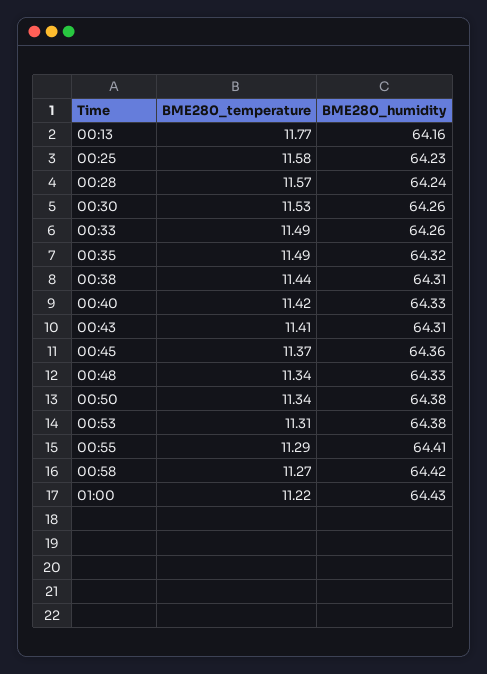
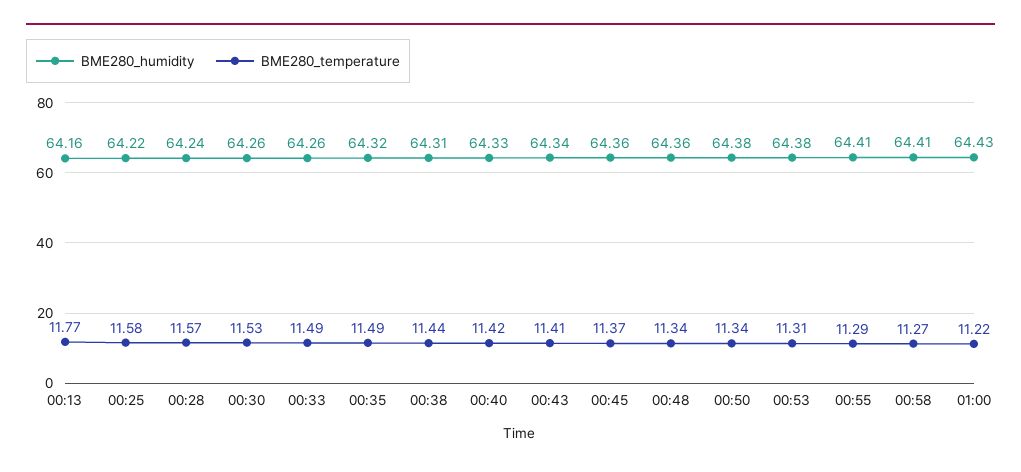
  {
    "BME280_temperature": {
      "00:13": 11.77,
      "00:25": 11.58,
      "00:28": 11.57,
      "00:30": 11.53,
      "00:33": 11.49,
      "00:35": 11.49,
      "00:38": 11.44,
      "00:40": 11.42,
      "00:43": 11.41,
      "00:45": 11.37,
      "00:48": 11.34,
      "00:50": 11.34,
      "00:53": 11.31,
      "00:55": 11.29,
      "00:58": 11.27,
      "01:00": 11.22
    },
    "BME280_humidity": {
      "00:13": 64.16,
-     "00:25": 64.23,
+     "00:25": 64.22,
      "00:28": 64.24,
      "00:30": 64.26,
      "00:33": 64.26,
      "00:35": 64.32,
      "00:38": 64.31,
      "00:40": 64.33,
-     "00:43": 64.31,
+     "00:43": 64.34,
      "00:45": 64.36,
-     "00:48": 64.33,
+     "00:48": 64.36,
      "00:50": 64.38,
      "00:53": 64.38,
      "00:55": 64.41,
-     "00:58": 64.42,
+     "00:58": 64.41,
      "01:00": 64.43
    }
  }

